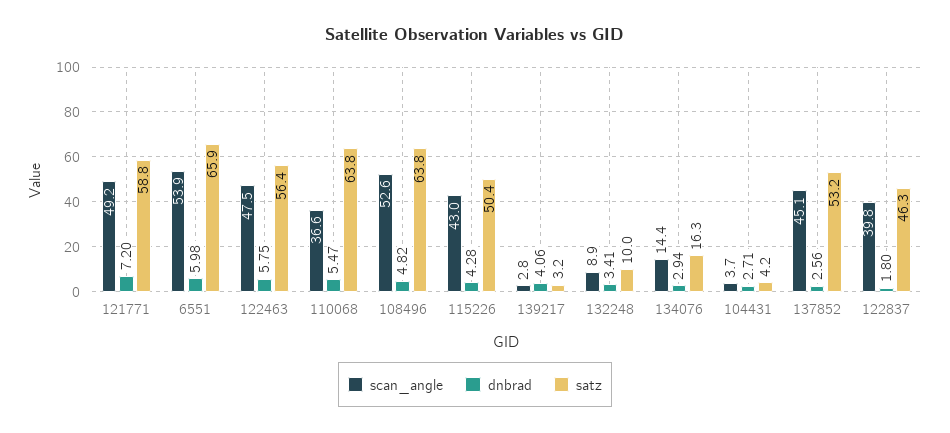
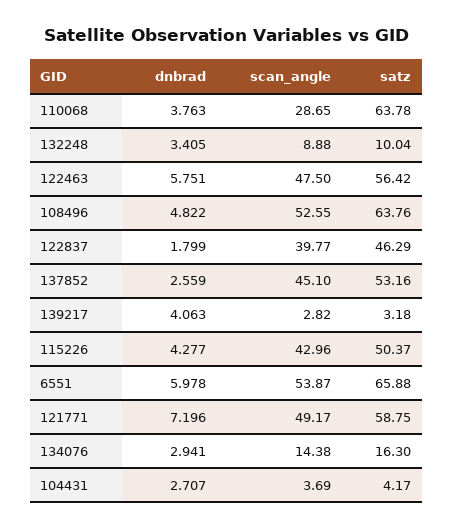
  {
    "scan_angle": {
      "121771": 49.17,
      "6551": 53.87,
      "122463": 47.5,
-     "110068": 36.6,
+     "110068": 28.65,
      "108496": 52.55,
      "115226": 42.96,
      "139217": 2.82,
      "132248": 8.88,
      "134076": 14.38,
      "104431": 3.69,
      "137852": 45.1,
      "122837": 39.77
    },
    "dnbrad": {
      "121771": 7.196,
      "6551": 5.978,
      "122463": 5.751,
-     "110068": 5.47,
+     "110068": 3.763,
      "108496": 4.822,
      "115226": 4.277,
      "139217": 4.063,
      "132248": 3.405,
      "134076": 2.941,
      "104431": 2.707,
      "137852": 2.559,
      "122837": 1.799
    },
    "satz": {
      "121771": 58.75,
      "6551": 65.88,
      "122463": 56.42,
      "110068": 63.78,
      "108496": 63.76,
      "115226": 50.37,
      "139217": 3.18,
      "132248": 10.04,
      "134076": 16.3,
      "104431": 4.17,
      "137852": 53.16,
      "122837": 46.29
    }
  }

